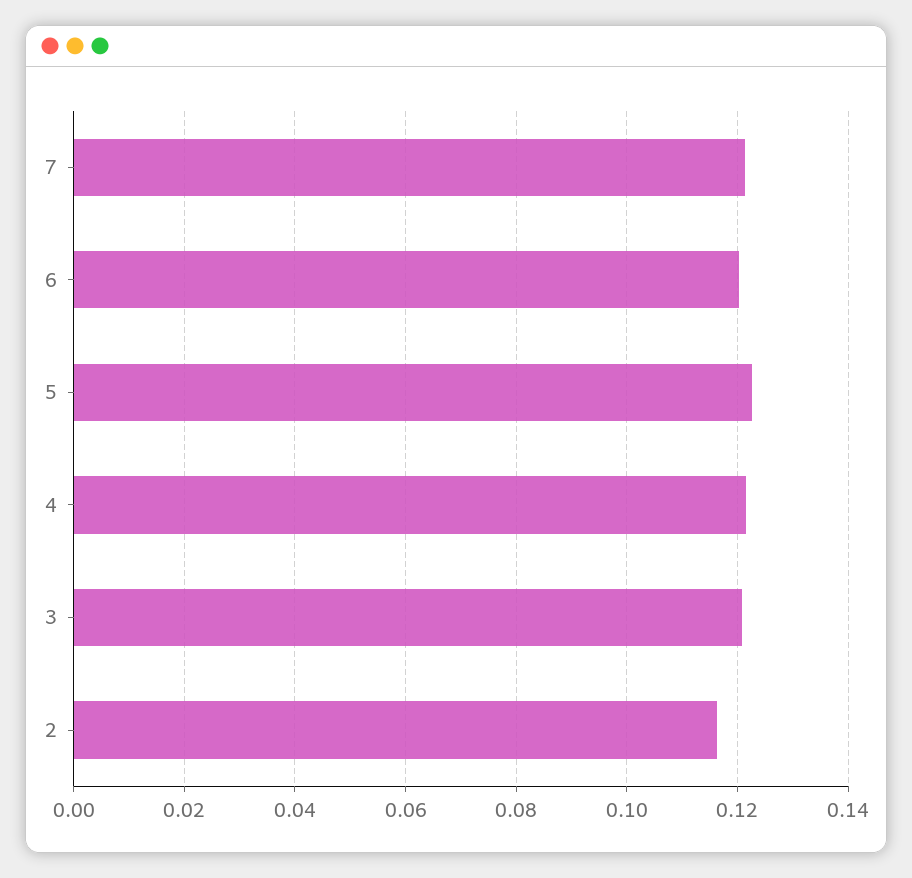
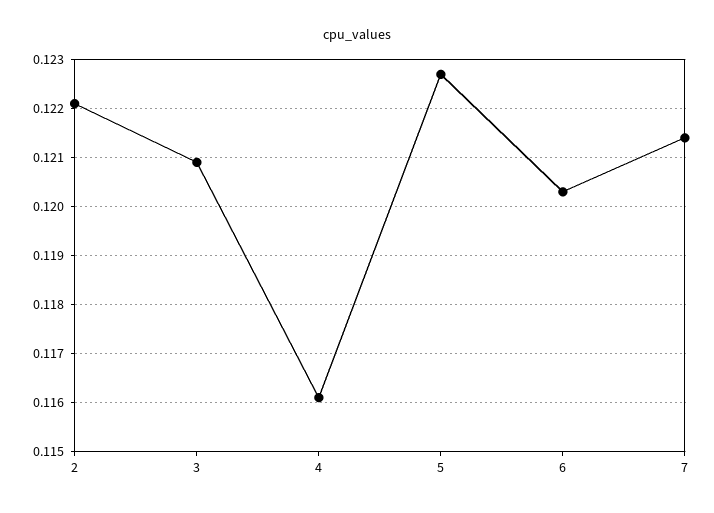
  {
    "7": 0.1215,
    "6": 0.1205,
    "5": 0.1225,
-   "4": 0.122,
+   "4": 0.116,
    "3": 0.121,
-   "2": 0.116
+   "2": 0.122
  }

